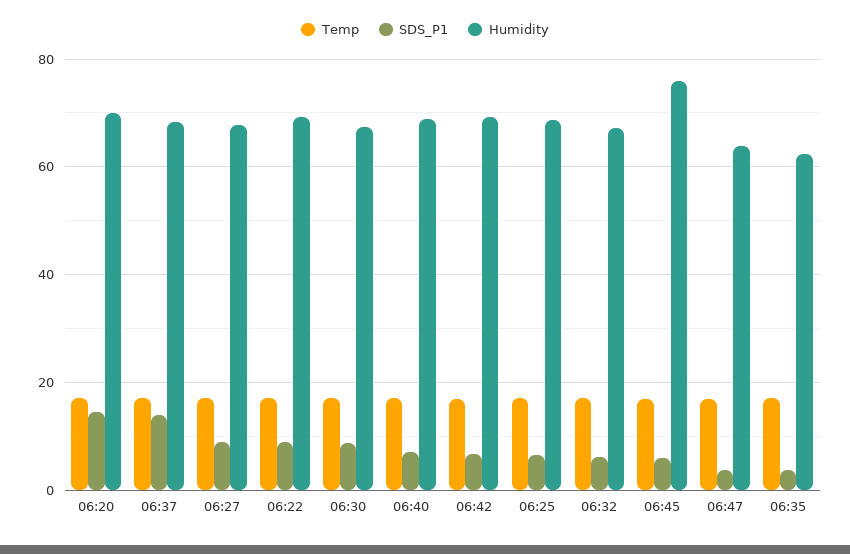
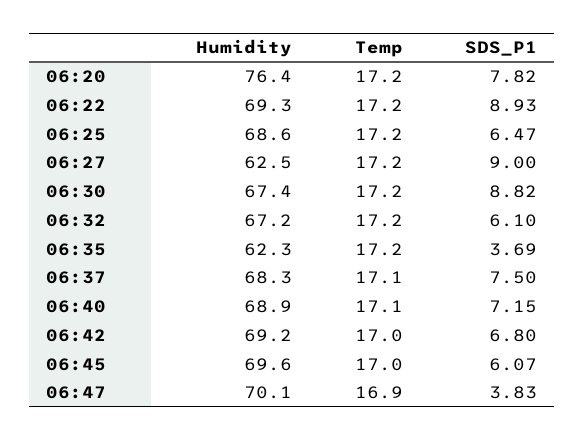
  {
    "Temp": {
      "06:20": 17.2,
      "06:37": 17.1,
      "06:27": 17.2,
      "06:22": 17.2,
      "06:30": 17.2,
      "06:40": 17.1,
      "06:42": 17,
      "06:25": 17.2,
      "06:32": 17.2,
      "06:45": 17,
      "06:47": 16.9,
      "06:35": 17.2
    },
    "SDS_P1": {
-     "06:20": 14,
+     "06:20": 7.82,
-     "06:37": 14,
+     "06:37": 7.5,
      "06:27": 9,
      "06:22": 8.93,
      "06:30": 8.82,
      "06:40": 7.15,
      "06:42": 6.8,
      "06:25": 6.47,
      "06:32": 6.1,
      "06:45": 6.07,
      "06:47": 3.83,
      "06:35": 3.69
    },
    "Humidity": {
-     "06:20": 70,
+     "06:20": 76.4,
      "06:37": 68.3,
-     "06:27": 68,
+     "06:27": 62.5,
      "06:22": 69.3,
      "06:30": 67.4,
      "06:40": 68.9,
      "06:42": 69.2,
      "06:25": 68.6,
      "06:32": 67.2,
-     "06:45": 76,
+     "06:45": 69.6,
-     "06:47": 64,
+     "06:47": 70.1,
      "06:35": 62.3
    }
  }

